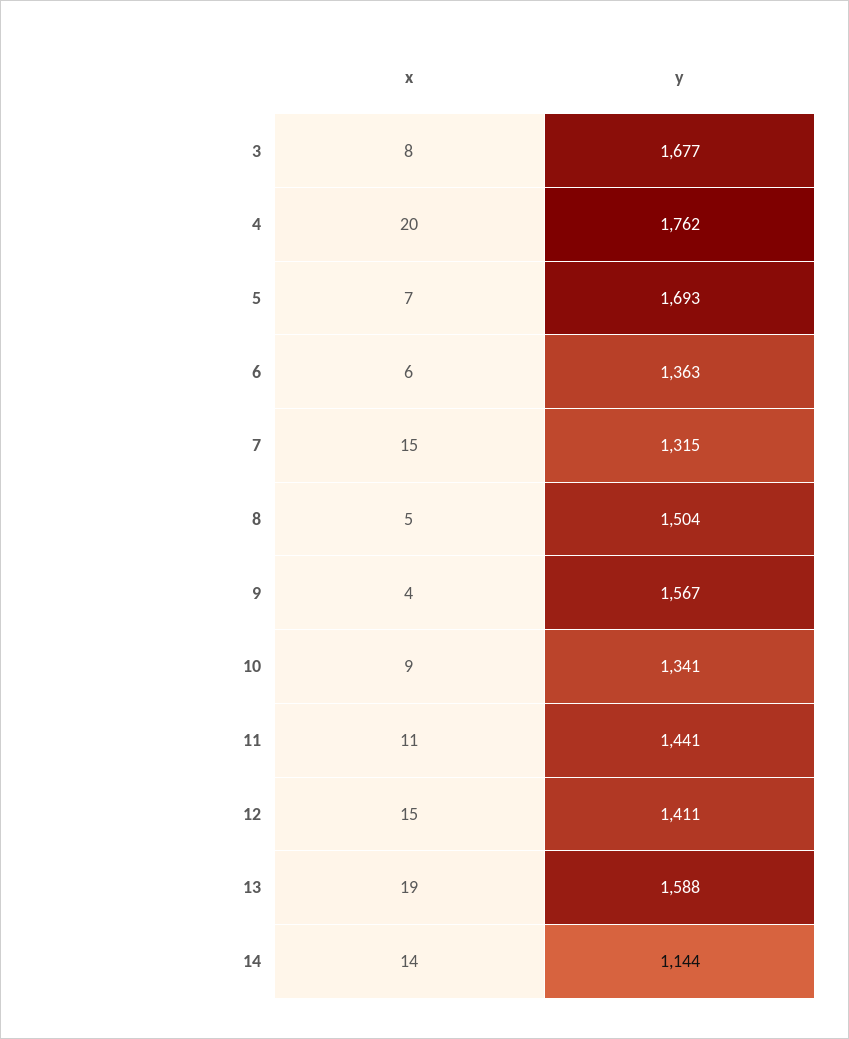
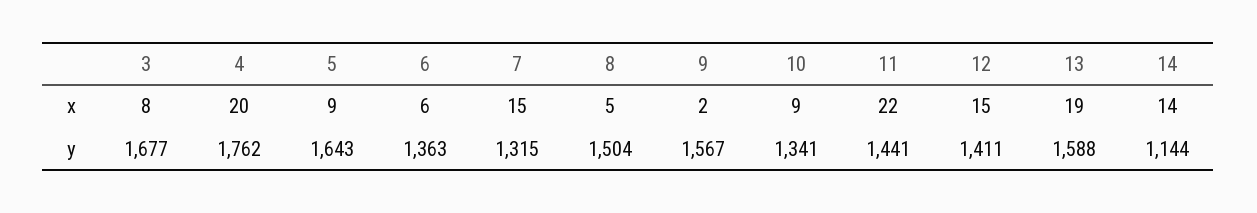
  {
    "x": {
      "3": 8,
      "4": 20,
-     "5": 7,
+     "5": 9,
      "6": 6,
      "7": 15,
      "8": 5,
-     "9": 4,
+     "9": 2,
      "10": 9,
-     "11": 11,
+     "11": 22,
      "12": 15,
      "13": 19,
      "14": 14
    },
    "y": {
      "3": 1677,
      "4": 1762,
-     "5": 1693,
+     "5": 1643,
      "6": 1363,
      "7": 1315,
      "8": 1504,
      "9": 1567,
      "10": 1341,
      "11": 1441,
      "12": 1411,
      "13": 1588,
      "14": 1144
    }
  }

